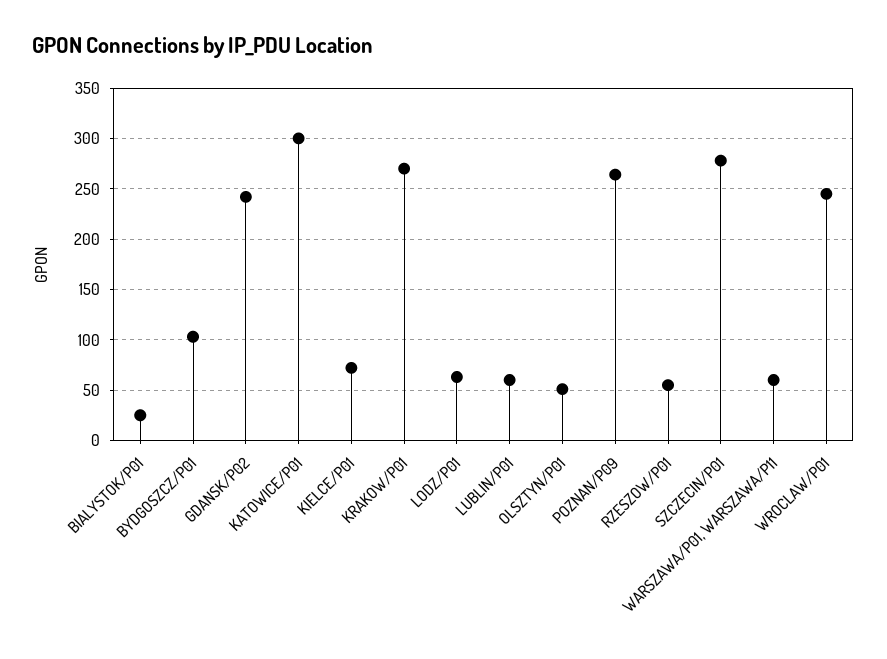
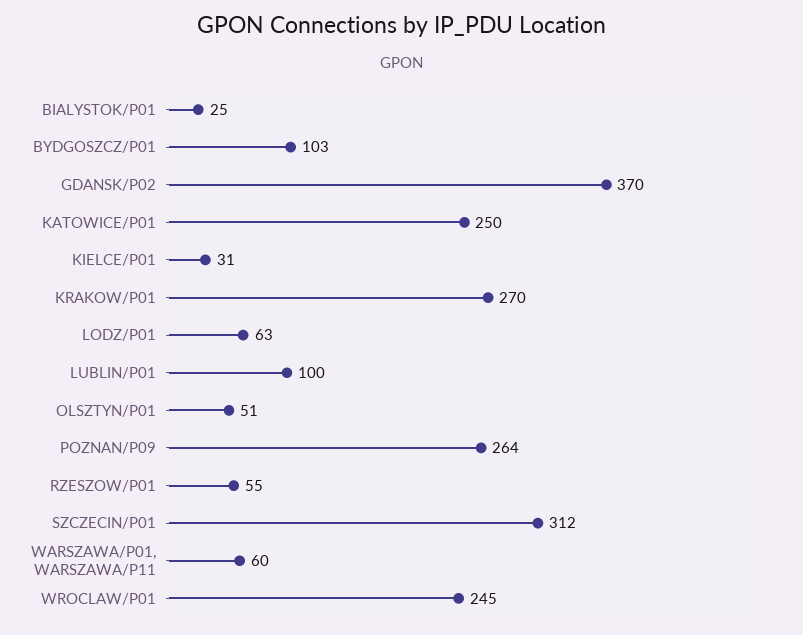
  {
    "BIALYSTOK/P01": 25,
    "BYDGOSZCZ/P01": 103,
-   "GDANSK/P02": 240,
+   "GDANSK/P02": 370,
-   "KATOWICE/P01": 300,
+   "KATOWICE/P01": 250,
-   "KIELCE/P01": 70,
+   "KIELCE/P01": 31,
    "KRAKOW/P01": 270,
    "LODZ/P01": 63,
-   "LUBLIN/P01": 60,
+   "LUBLIN/P01": 100,
    "OLSZTYN/P01": 51,
    "POZNAN/P09": 264,
    "RZESZOW/P01": 55,
-   "SZCZECIN/P01": 280,
+   "SZCZECIN/P01": 312,
    "WARSZAWA/P01, WARSZAWA/P11": 60,
    "WROCLAW/P01": 245
  }

